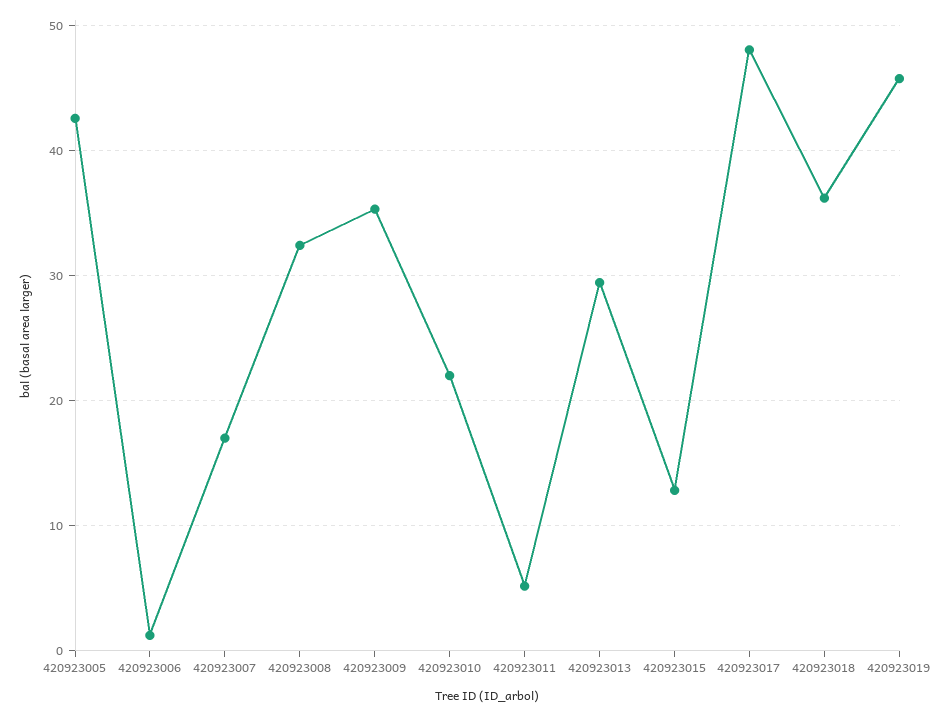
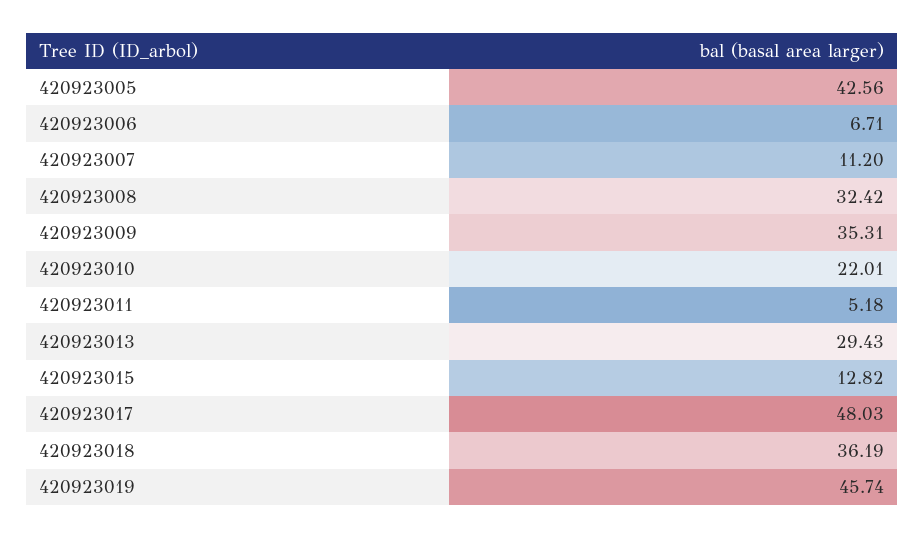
  {
    "420923005": 42.56,
-   "420923006": 1,
+   "420923006": 6.71,
-   "420923007": 17,
+   "420923007": 11.2,
    "420923008": 32.42,
    "420923009": 35.31,
    "420923010": 22.01,
    "420923011": 5.18,
    "420923013": 29.43,
    "420923015": 12.82,
    "420923017": 48.03,
    "420923018": 36.19,
    "420923019": 45.74
  }

